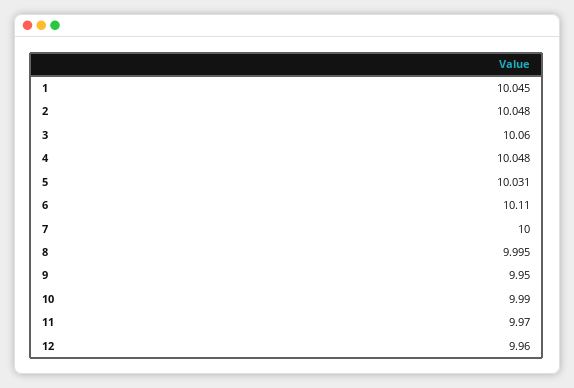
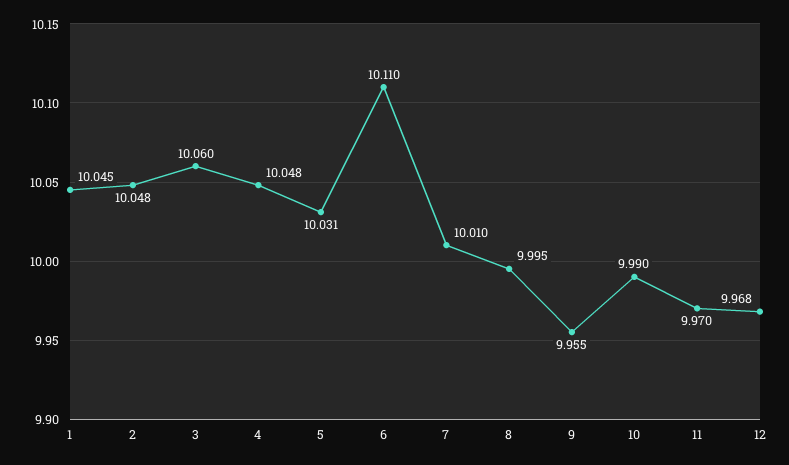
  {
    "1": 10.045,
    "2": 10.048,
    "3": 10.06,
    "4": 10.048,
    "5": 10.031,
    "6": 10.11,
-   "7": 10,
+   "7": 10.01,
    "8": 9.995,
-   "9": 9.95,
+   "9": 9.955,
    "10": 9.99,
    "11": 9.97,
-   "12": 9.96
+   "12": 9.968
  }

